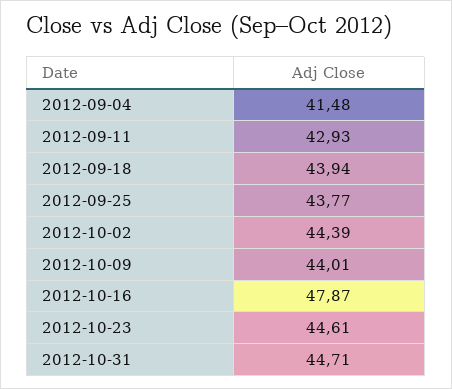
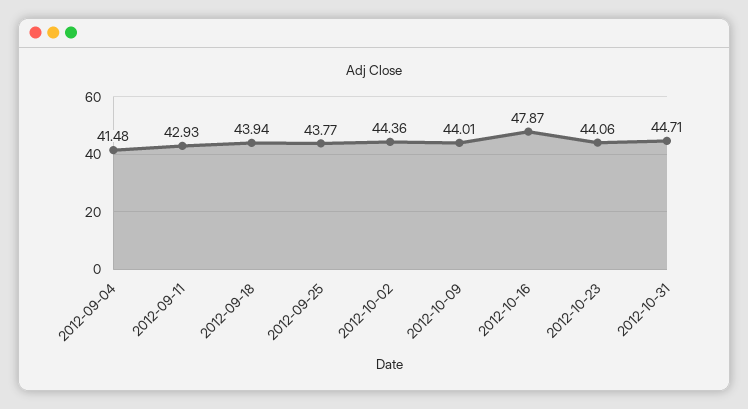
  {
    "2012-09-04": 41.48,
    "2012-09-11": 42.93,
    "2012-09-18": 43.94,
    "2012-09-25": 43.77,
-   "2012-10-02": 44.39,
+   "2012-10-02": 44.36,
    "2012-10-09": 44.01,
    "2012-10-16": 47.87,
-   "2012-10-23": 44.61,
+   "2012-10-23": 44.06,
    "2012-10-31": 44.71
  }

